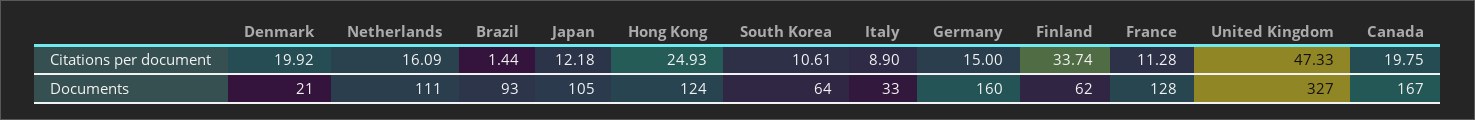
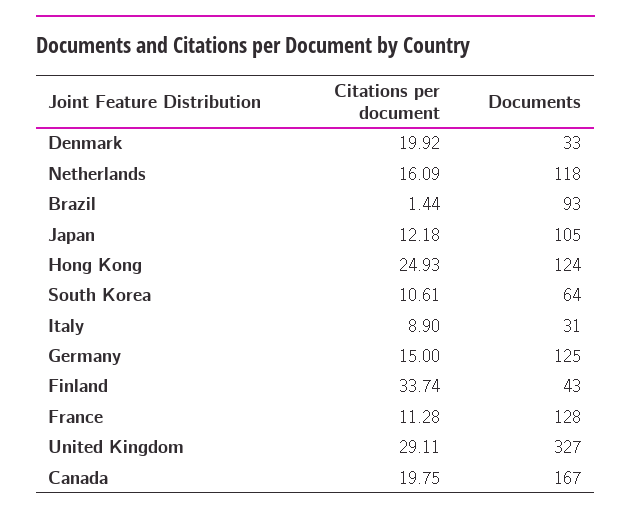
  {
    "Denmark": {
      "Citations per document": 19.92,
-     "Documents": 21
+     "Documents": 33
    },
    "Netherlands": {
      "Citations per document": 16.09,
-     "Documents": 111
+     "Documents": 118
    },
    "Brazil": {
      "Citations per document": 1.44,
      "Documents": 93
    },
    "Japan": {
      "Citations per document": 12.18,
      "Documents": 105
    },
    "Hong Kong": {
      "Citations per document": 24.93,
      "Documents": 124
    },
    "South Korea": {
      "Citations per document": 10.61,
      "Documents": 64
    },
    "Italy": {
      "Citations per document": 8.9,
-     "Documents": 33
+     "Documents": 31
    },
    "Germany": {
      "Citations per document": 15,
-     "Documents": 160
+     "Documents": 125
    },
    "Finland": {
      "Citations per document": 33.74,
-     "Documents": 62
+     "Documents": 43
    },
    "France": {
      "Citations per document": 11.28,
      "Documents": 128
    },
    "United Kingdom": {
-     "Citations per document": 47.33,
+     "Citations per document": 29.11,
      "Documents": 327
    },
    "Canada": {
      "Citations per document": 19.75,
      "Documents": 167
    }
  }

